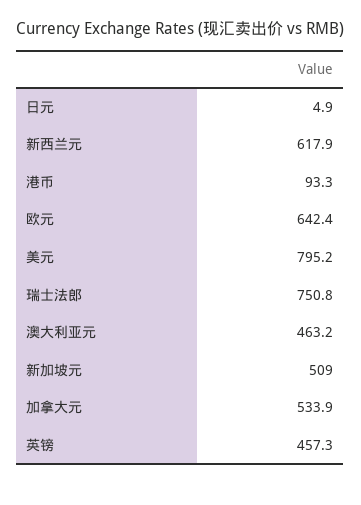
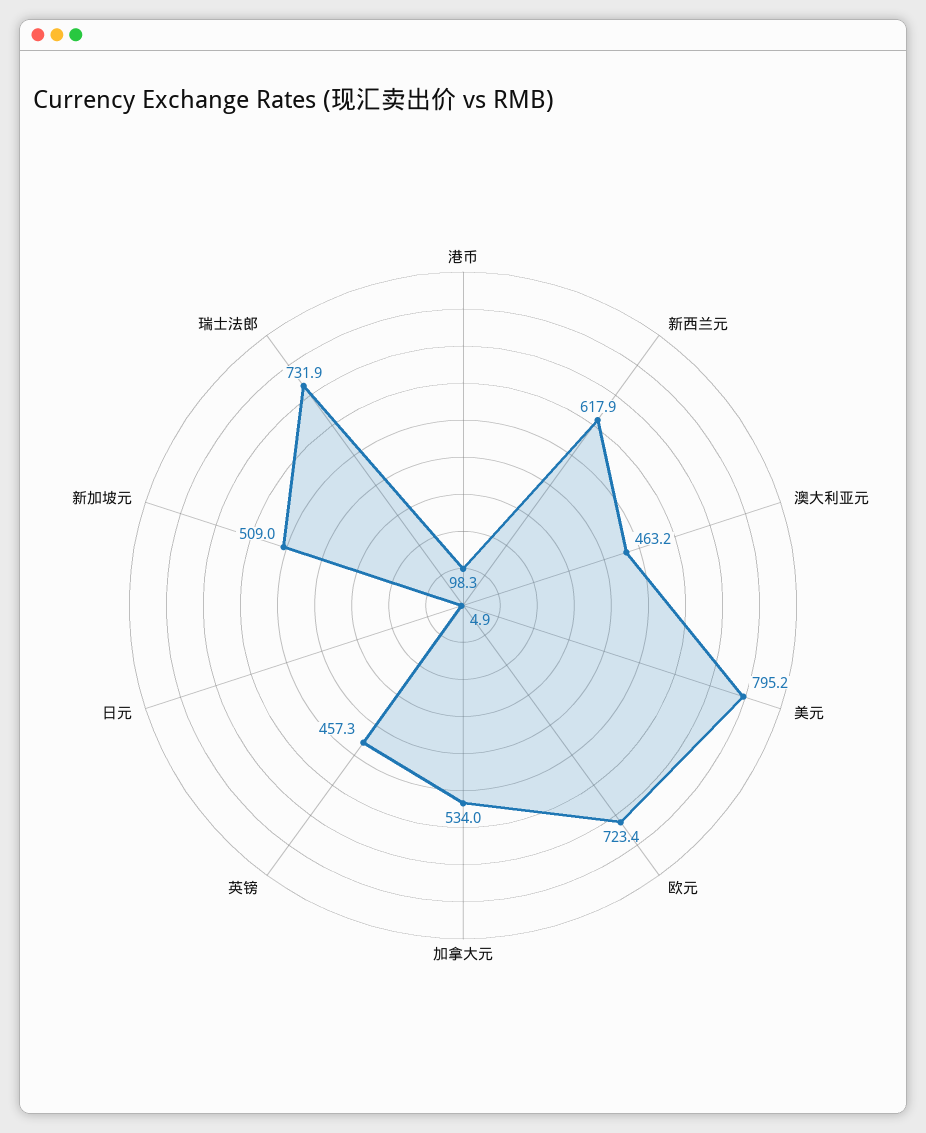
  {
    "日元": 4.9,
    "新西兰元": 617.9,
-   "港币": 93.3,
+   "港币": 98.3,
-   "欧元": 642.4,
+   "欧元": 723.4,
    "美元": 795.2,
-   "瑞士法郎": 750.8,
+   "瑞士法郎": 731.9,
    "澳大利亚元": 463.2,
    "新加坡元": 509,
-   "加拿大元": 533.9,
+   "加拿大元": 534,
    "英镑": 457.3
  }

